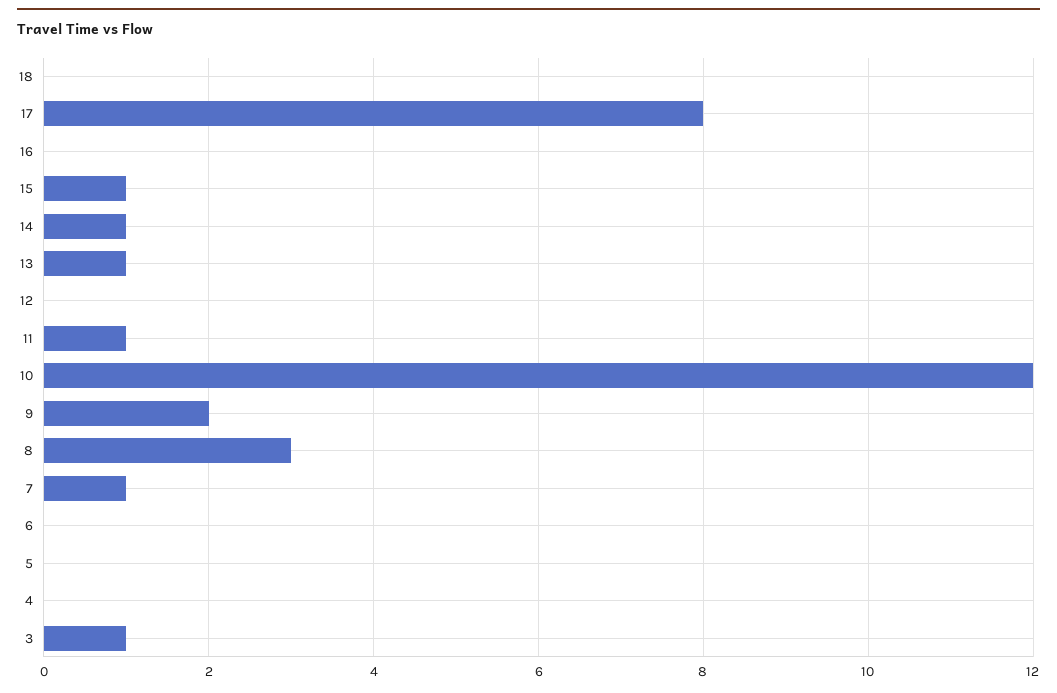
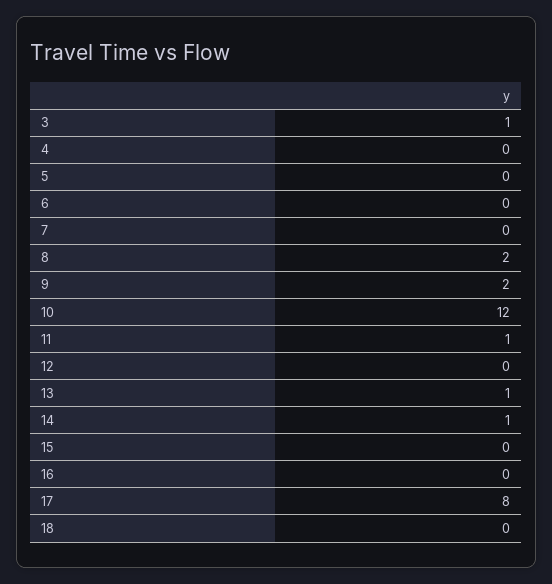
  {
    "18": 0,
    "17": 8,
    "16": 0,
-   "15": 1,
+   "15": 0,
    "14": 1,
    "13": 1,
    "12": 0,
    "11": 1,
    "10": 12,
    "9": 2,
-   "8": 3,
+   "8": 2,
-   "7": 1,
+   "7": 0,
    "6": 0,
    "5": 0,
    "4": 0,
    "3": 1
  }

